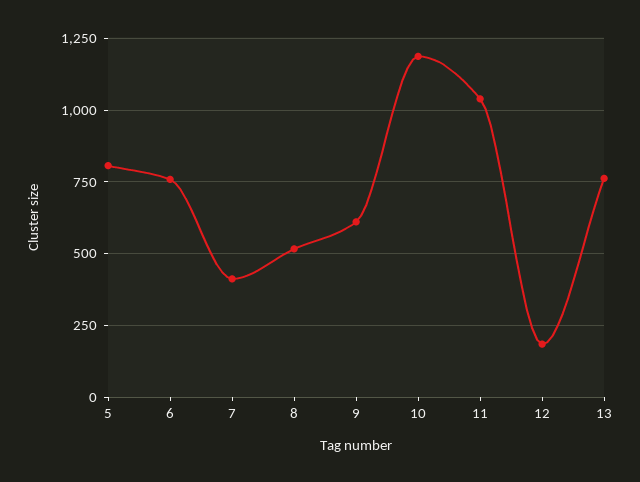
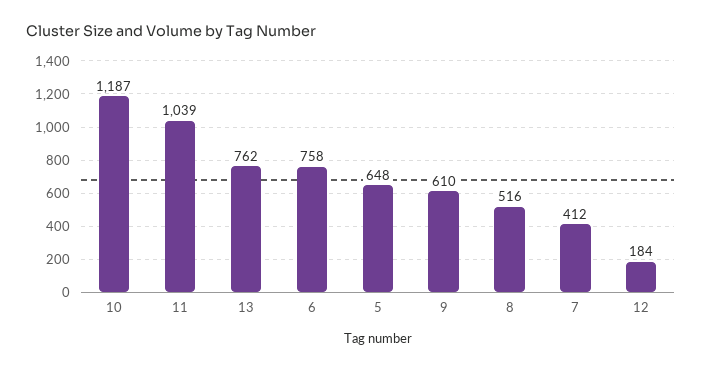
  {
-   "5": 800,
+   "5": 648,
    "6": 758,
    "7": 412,
    "8": 516,
    "9": 610,
    "10": 1187,
    "11": 1039,
    "12": 184,
    "13": 762
  }

